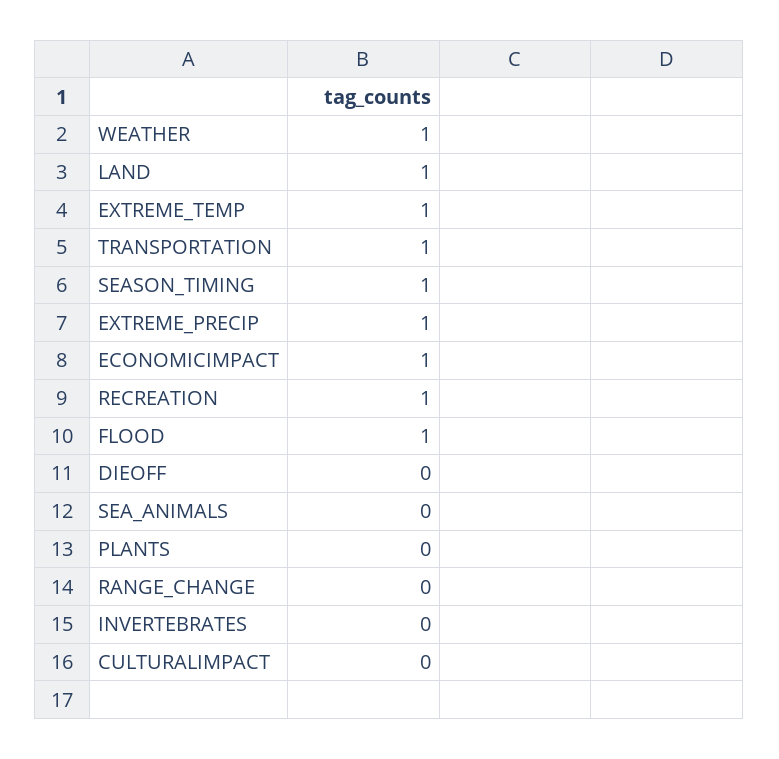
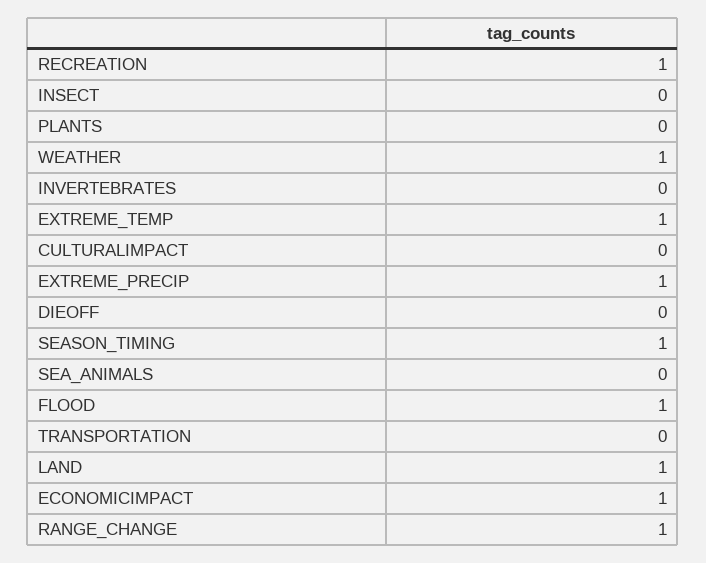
  {
    "WEATHER": 1,
    "LAND": 1,
    "EXTREME_TEMP": 1,
-   "TRANSPORTATION": 1,
+   "TRANSPORTATION": 0,
    "SEASON_TIMING": 1,
    "EXTREME_PRECIP": 1,
    "ECONOMICIMPACT": 1,
    "RECREATION": 1,
    "FLOOD": 1,
    "DIEOFF": 0,
    "SEA_ANIMALS": 0,
    "PLANTS": 0,
-   "RANGE_CHANGE": 0,
+   "RANGE_CHANGE": 1,
    "INVERTEBRATES": 0,
-   "CULTURALIMPACT": 0
+   "CULTURALIMPACT": 0,
+   "INSECT": 0
  }

